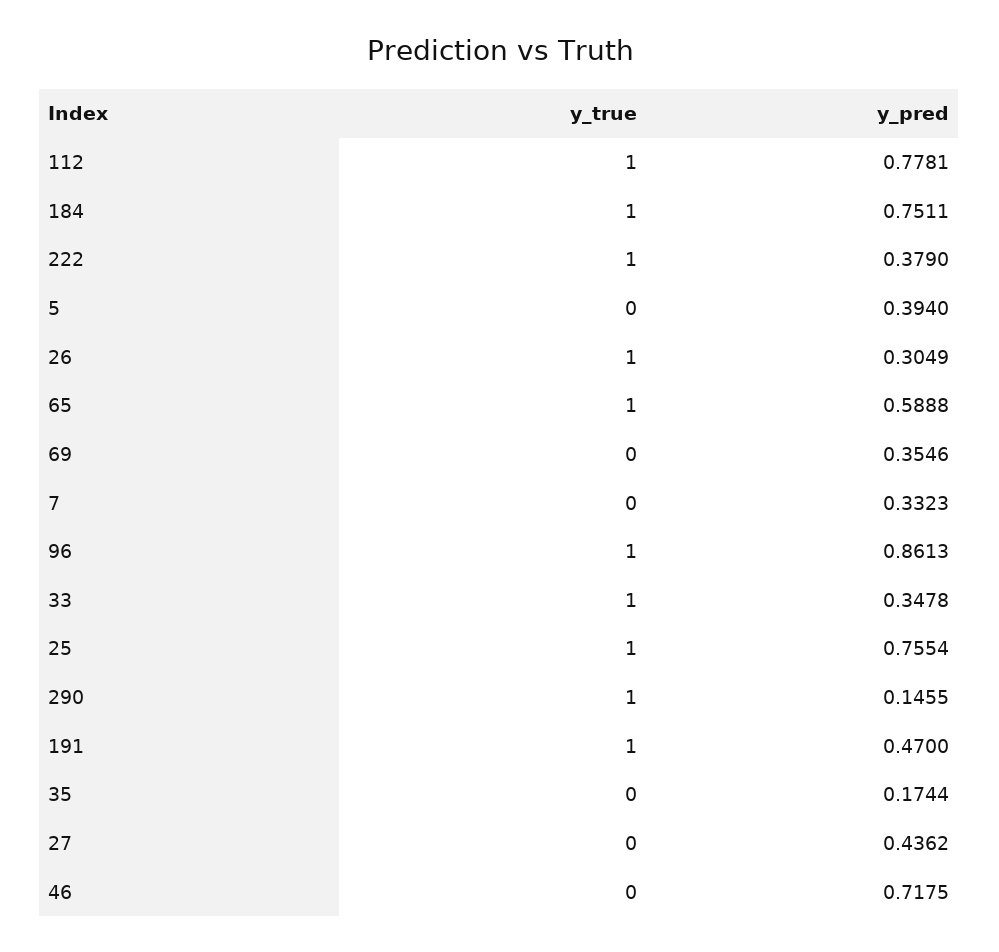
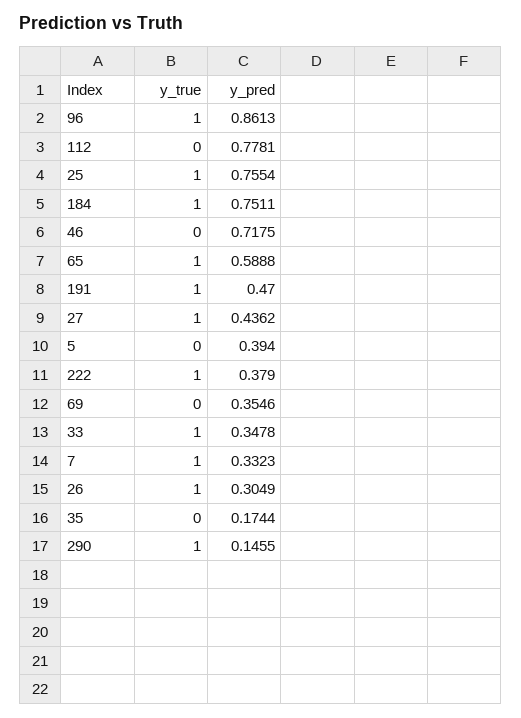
  {
    "y_true": {
-     "112": 1,
+     "112": 0,
      "184": 1,
      "222": 1,
      "5": 0,
      "26": 1,
      "65": 1,
      "69": 0,
-     "7": 0,
+     "7": 1,
      "96": 1,
      "33": 1,
      "25": 1,
      "290": 1,
      "191": 1,
      "35": 0,
-     "27": 0,
+     "27": 1,
      "46": 0
    },
    "y_pred": {
      "112": 0.7781,
      "184": 0.7511,
      "222": 0.379,
      "5": 0.394,
      "26": 0.3049,
      "65": 0.5888,
      "69": 0.3546,
      "7": 0.3323,
      "96": 0.8613,
      "33": 0.3478,
      "25": 0.7554,
      "290": 0.1455,
      "191": 0.47,
      "35": 0.1744,
      "27": 0.4362,
      "46": 0.7175
    }
  }

